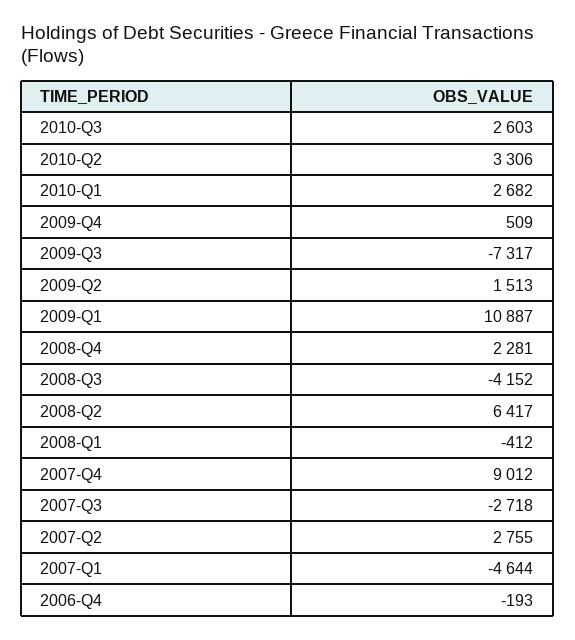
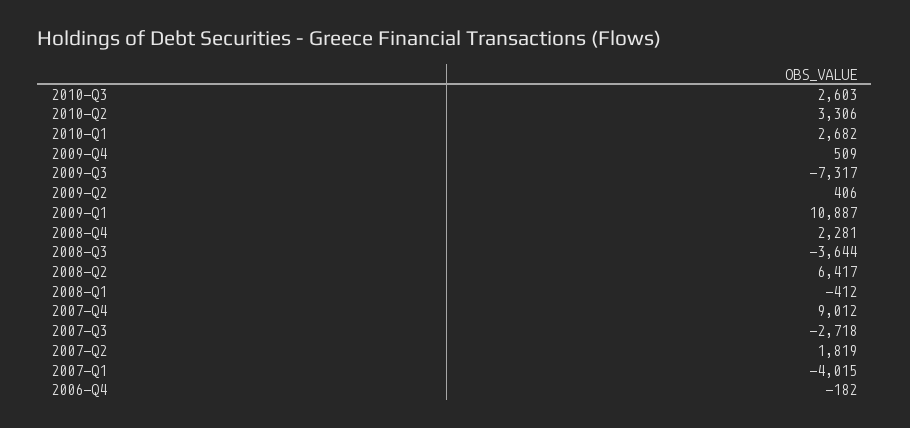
  {
    "2010-Q3": 2603,
    "2010-Q2": 3306,
    "2010-Q1": 2682,
    "2009-Q4": 509,
    "2009-Q3": -7317,
-   "2009-Q2": 1513,
+   "2009-Q2": 406,
    "2009-Q1": 10887,
    "2008-Q4": 2281,
-   "2008-Q3": -4152,
+   "2008-Q3": -3644,
    "2008-Q2": 6417,
    "2008-Q1": -412,
    "2007-Q4": 9012,
    "2007-Q3": -2718,
-   "2007-Q2": 2755,
+   "2007-Q2": 1819,
-   "2007-Q1": -4644,
+   "2007-Q1": -4015,
-   "2006-Q4": -193
+   "2006-Q4": -182
  }

